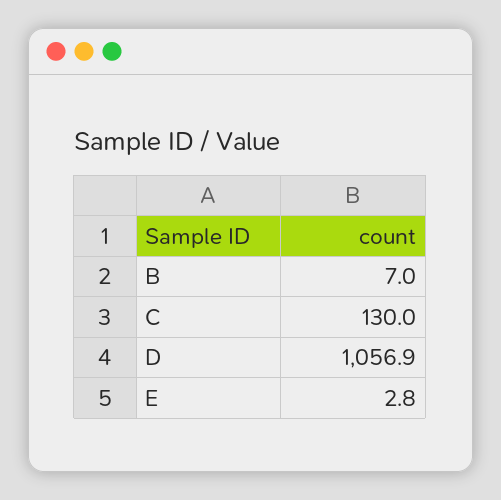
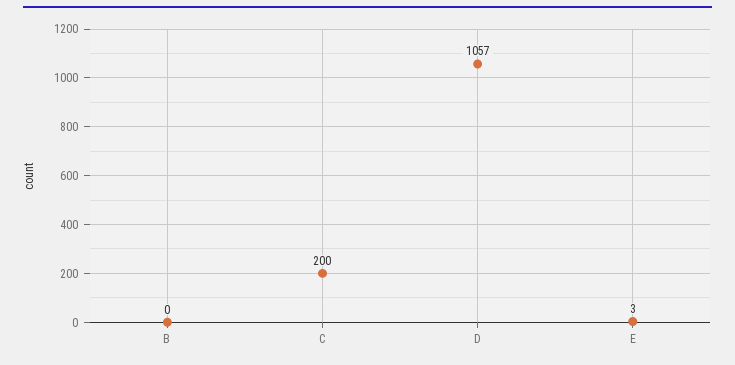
  {
-   "B": 7,
+   "B": 0,
-   "C": 130,
+   "C": 200,
    "D": 1056.9,
    "E": 2.8
  }

